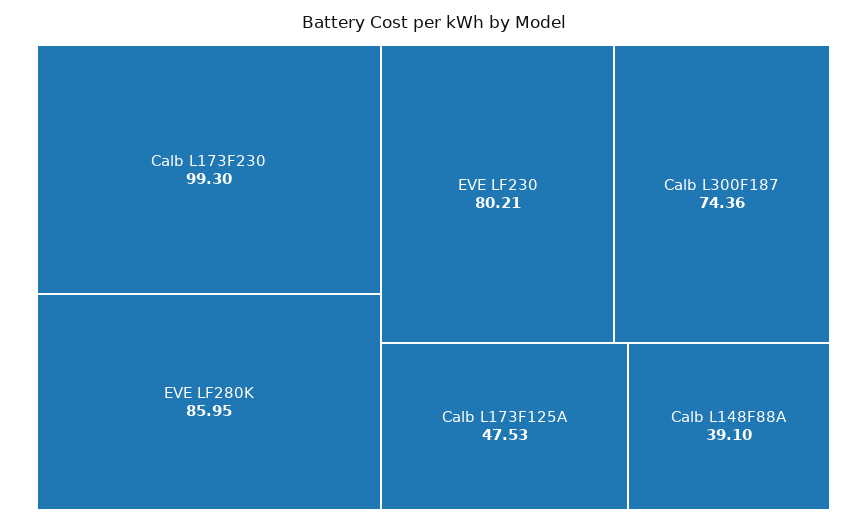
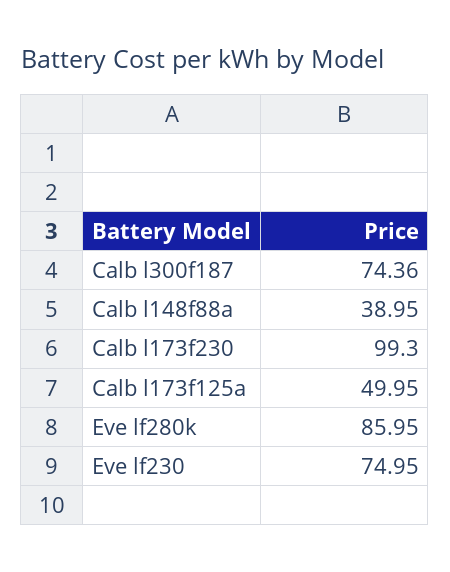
  {
    "Calb L173F230": 99.3,
    "EVE LF280K": 85.95,
-   "EVE LF230": 80.21,
+   "EVE LF230": 74.95,
    "Calb L300F187": 74.36,
-   "Calb L173F125A": 47.53,
+   "Calb L173F125A": 49.95,
-   "Calb L148F88A": 39.1
+   "Calb L148F88A": 38.95
  }

